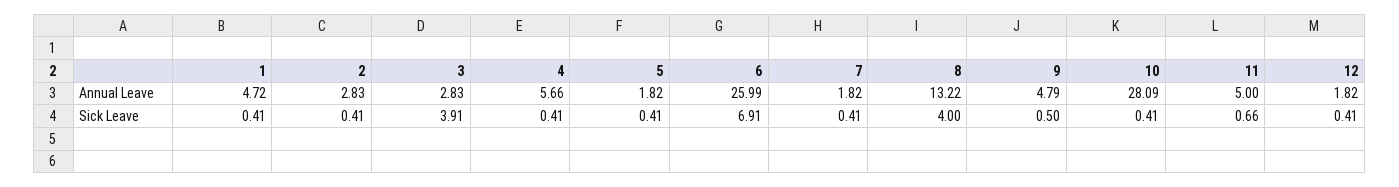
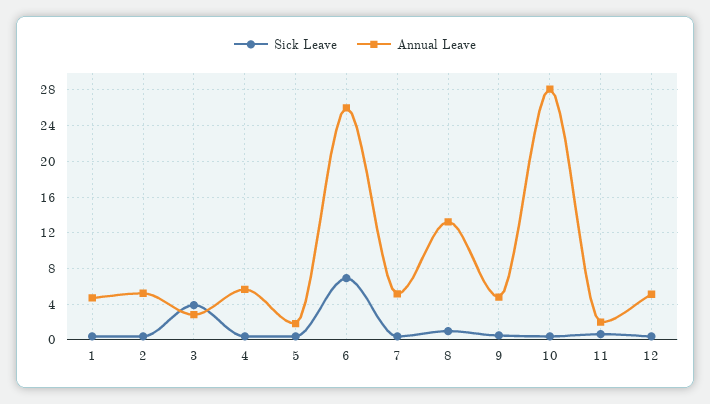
  {
    "Annual Leave": {
      "1": 4.72,
-     "2": 2.83,
+     "2": 5,
      "3": 2.83,
      "4": 5.66,
      "5": 1.82,
      "6": 25.99,
-     "7": 1.82,
+     "7": 5,
      "8": 13.22,
      "9": 4.79,
      "10": 28.09,
-     "11": 5,
+     "11": 2,
-     "12": 1.82
+     "12": 5
    },
    "Sick Leave": {
      "1": 0.41,
      "2": 0.41,
      "3": 3.91,
      "4": 0.41,
      "5": 0.41,
      "6": 6.91,
      "7": 0.41,
-     "8": 4,
+     "8": 1,
      "9": 0.5,
      "10": 0.41,
      "11": 0.66,
      "12": 0.41
    }
  }

